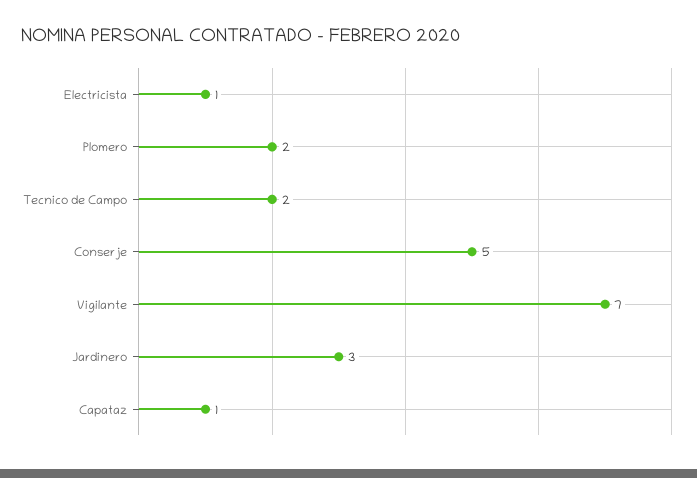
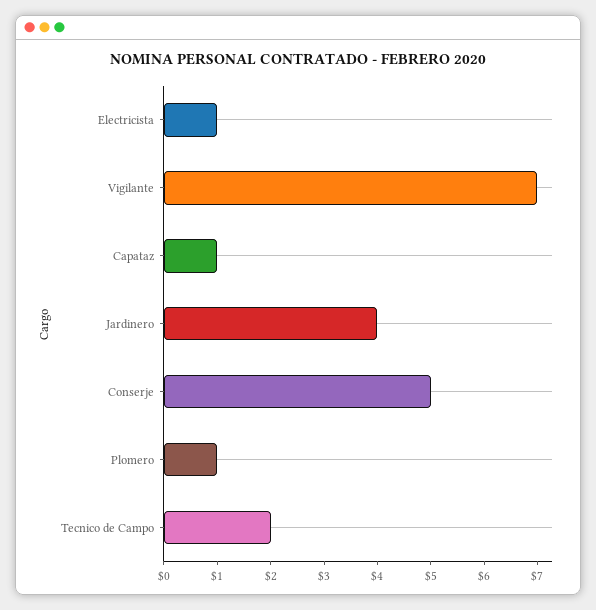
  {
    "Electricista": 1,
-   "Plomero": 2,
+   "Plomero": 1,
    "Tecnico de Campo": 2,
    "Conserje": 5,
    "Vigilante": 7,
-   "Jardinero": 3,
+   "Jardinero": 4,
    "Capataz": 1
  }

